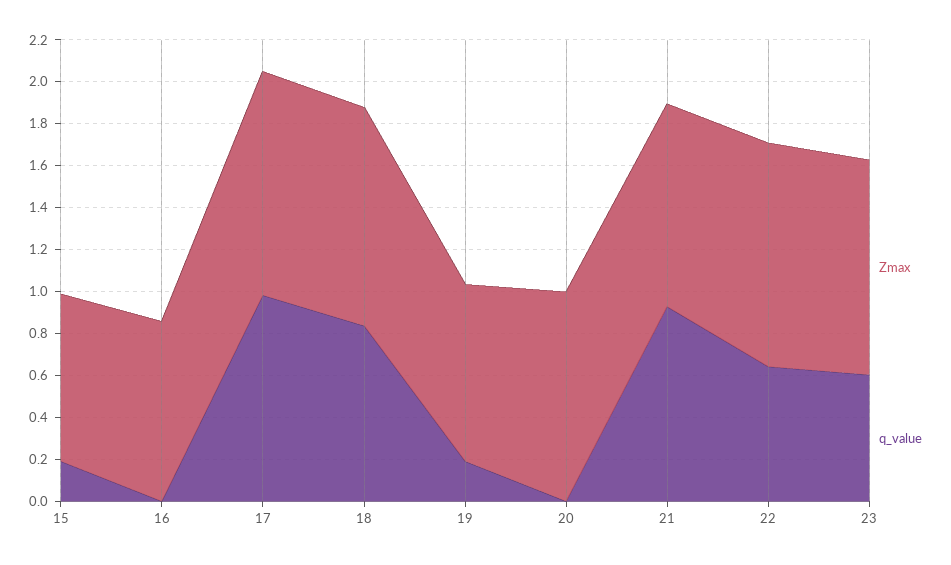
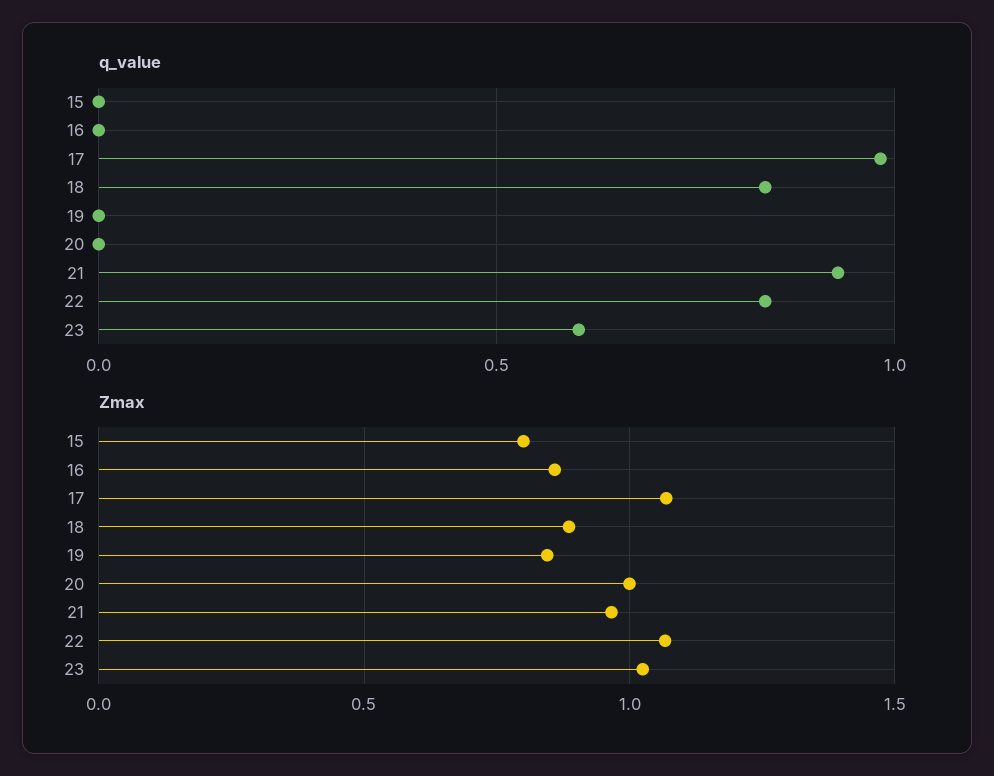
  {
    "Zmax": {
      "15": 0.8,
      "16": 0.85,
      "17": 1.05,
-     "18": 1.05,
+     "18": 0.9,
      "19": 0.85,
      "20": 1,
      "21": 0.95,
      "22": 1.05,
      "23": 1.05
    },
    "q_value": {
-     "15": 0.2,
+     "15": 0,
      "16": 0,
      "17": 1,
      "18": 0.85,
-     "19": 0.2,
+     "19": 0,
      "20": 0,
      "21": 0.95,
-     "22": 0.65,
+     "22": 0.85,
      "23": 0.6
    }
  }

